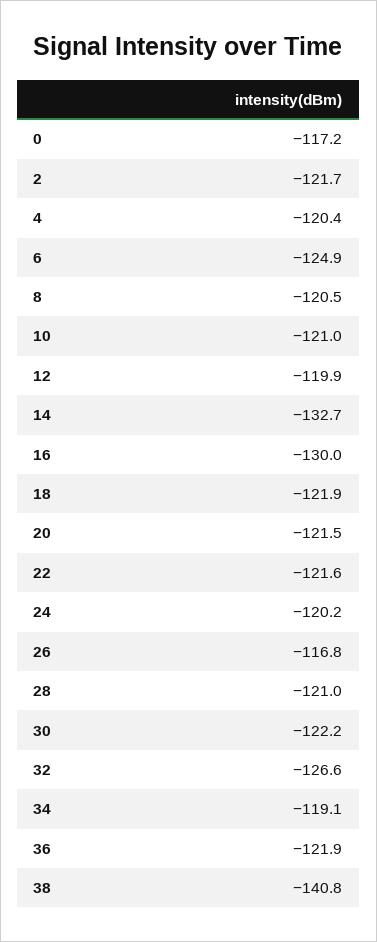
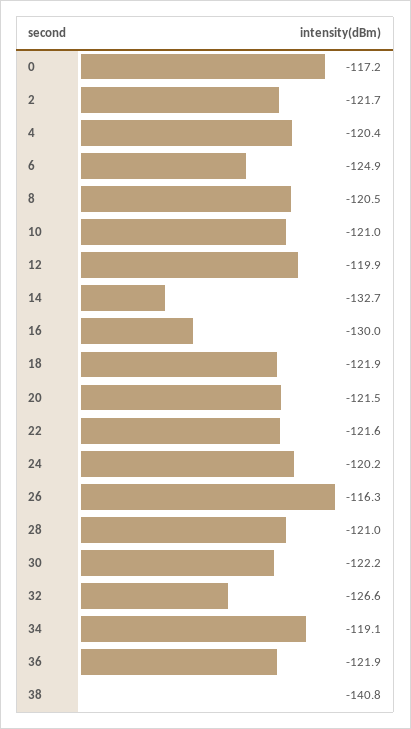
  {
    "0": -117.2,
    "2": -121.7,
    "4": -120.4,
    "6": -124.9,
    "8": -120.5,
    "10": -121,
    "12": -119.9,
    "14": -132.7,
    "16": -130,
    "18": -121.9,
    "20": -121.5,
    "22": -121.6,
    "24": -120.2,
-   "26": -116.8,
+   "26": -116.3,
    "28": -121,
    "30": -122.2,
    "32": -126.6,
    "34": -119.1,
    "36": -121.9,
    "38": -140.8
  }

